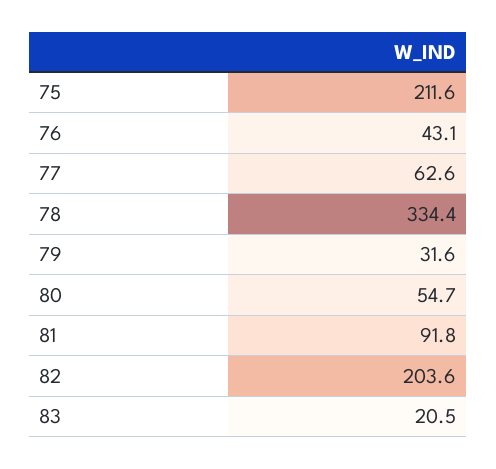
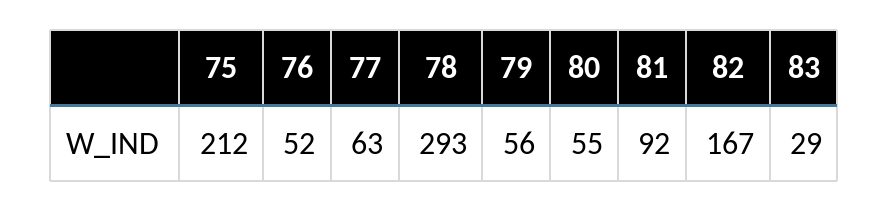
  {
    "75": 211.6,
-   "76": 43.1,
+   "76": 52,
    "77": 62.6,
-   "78": 334.4,
+   "78": 293,
-   "79": 31.6,
+   "79": 56,
    "80": 54.7,
    "81": 91.8,
-   "82": 203.6,
+   "82": 167,
-   "83": 20.5
+   "83": 29
  }

